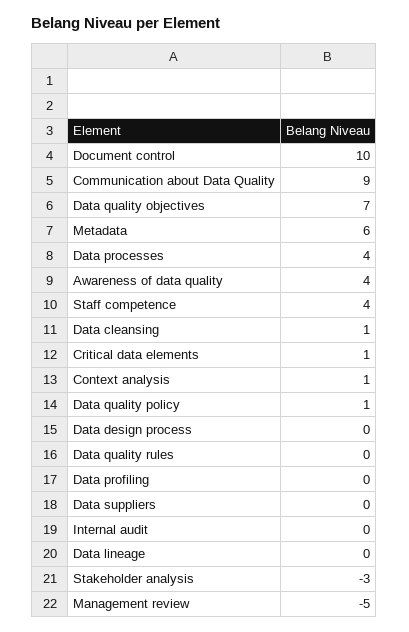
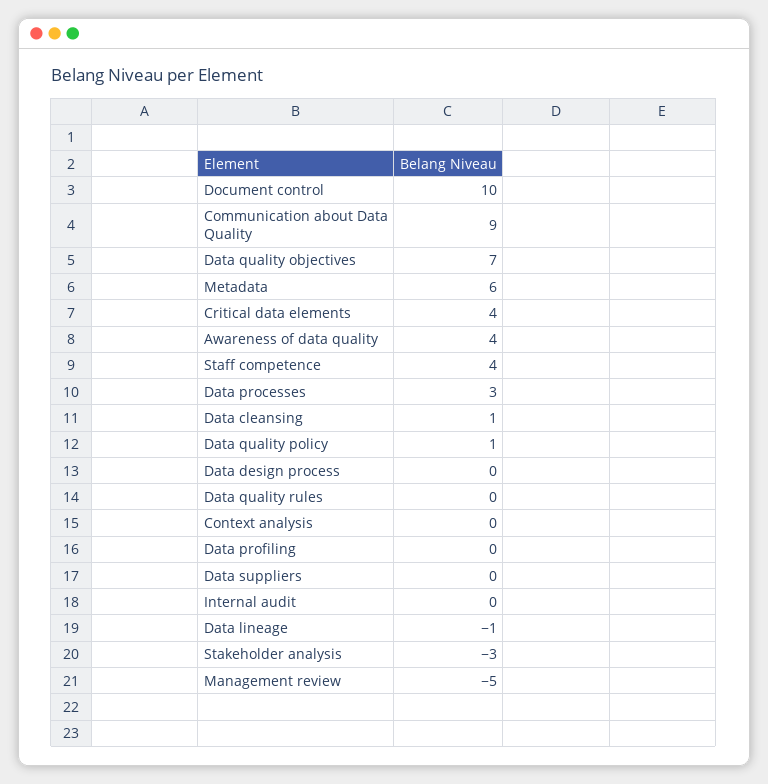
  {
    "Document control": 10,
    "Communication about Data Quality": 9,
    "Data quality objectives": 7,
    "Metadata": 6,
-   "Data processes": 4,
+   "Data processes": 3,
    "Awareness of data quality": 4,
    "Staff competence": 4,
    "Data cleansing": 1,
-   "Critical data elements": 1,
+   "Critical data elements": 4,
-   "Context analysis": 1,
+   "Context analysis": 0,
    "Data quality policy": 1,
    "Data design process": 0,
    "Data quality rules": 0,
    "Data profiling": 0,
    "Data suppliers": 0,
    "Internal audit": 0,
-   "Data lineage": 0,
+   "Data lineage": -1,
    "Stakeholder analysis": -3,
    "Management review": -5
  }

